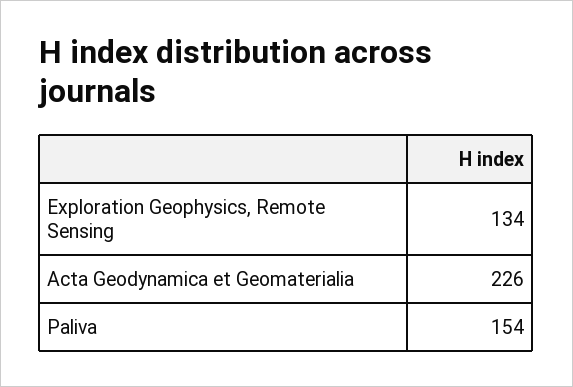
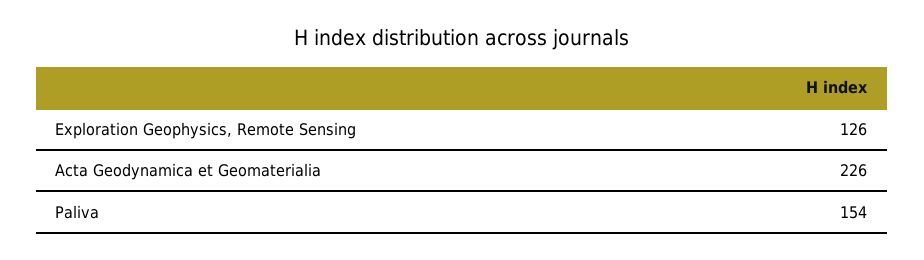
  {
-   "Exploration Geophysics, Remote Sensing": 134,
+   "Exploration Geophysics, Remote Sensing": 126,
    "Acta Geodynamica et Geomaterialia": 226,
    "Paliva": 154
  }

